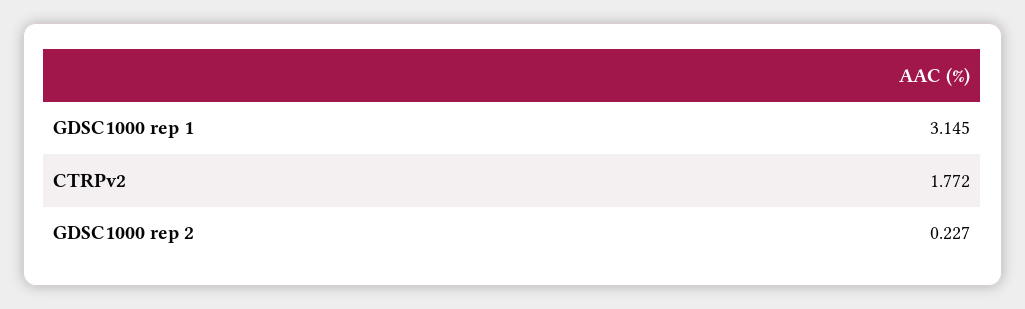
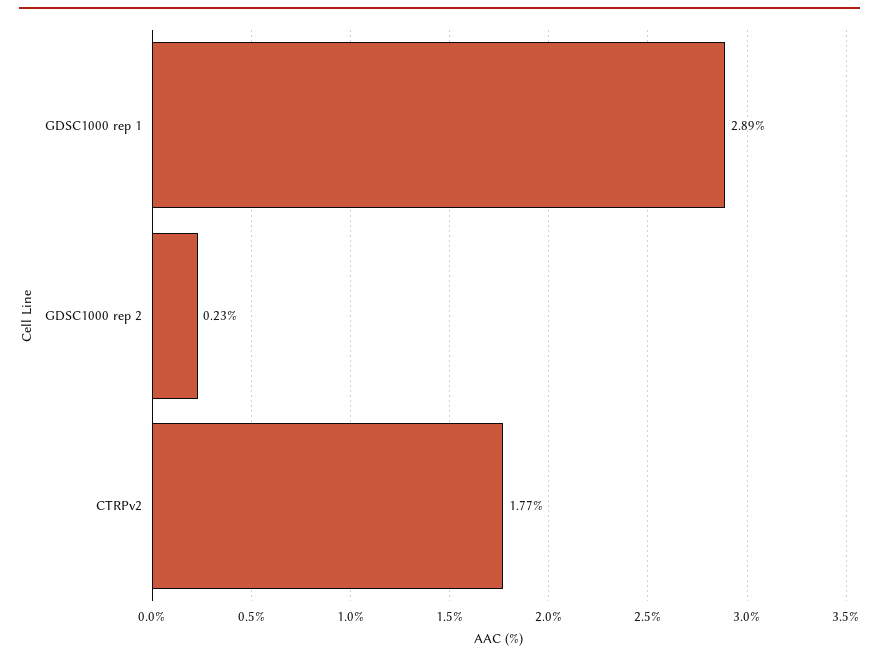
  {
-   "GDSC1000 rep 1": 3.145,
+   "GDSC1000 rep 1": 2.89,
    "CTRPv2": 1.772,
    "GDSC1000 rep 2": 0.227
  }

